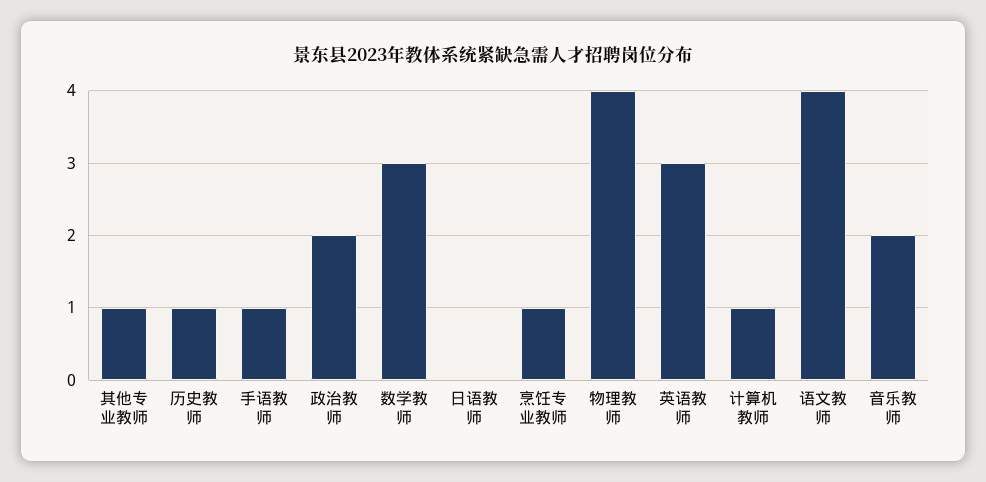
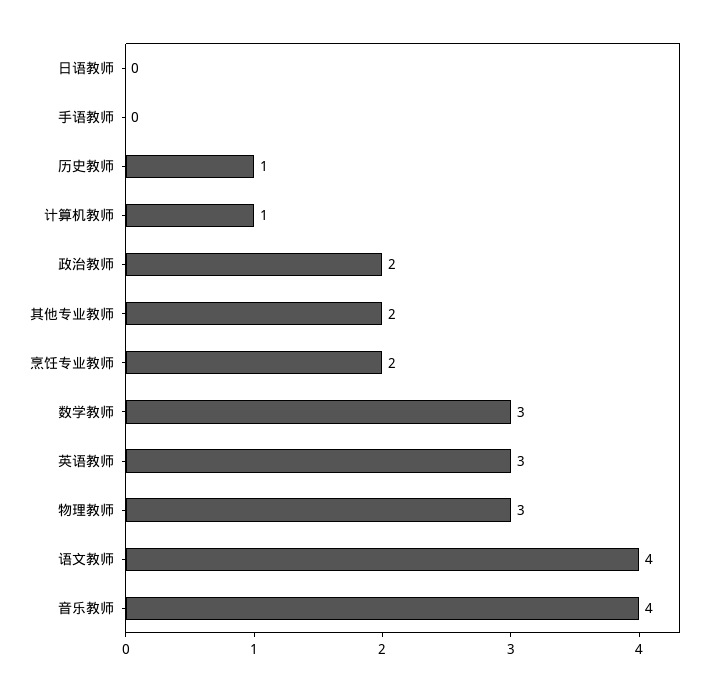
  {
-   "其他专业教师": 1,
+   "其他专业教师": 2,
    "历史教师": 1,
-   "手语教师": 1,
+   "手语教师": 0,
    "政治教师": 2,
    "数学教师": 3,
    "日语教师": 0,
-   "烹饪专业教师": 1,
+   "烹饪专业教师": 2,
-   "物理教师": 4,
+   "物理教师": 3,
    "英语教师": 3,
    "计算机教师": 1,
    "语文教师": 4,
-   "音乐教师": 2
+   "音乐教师": 4
  }

